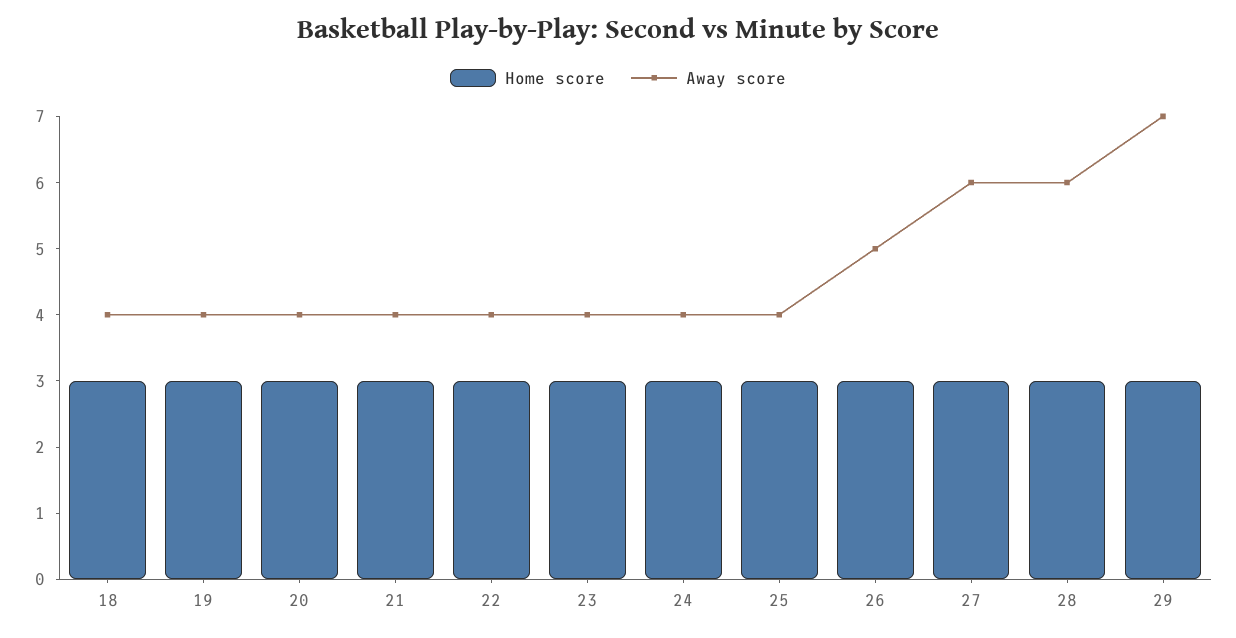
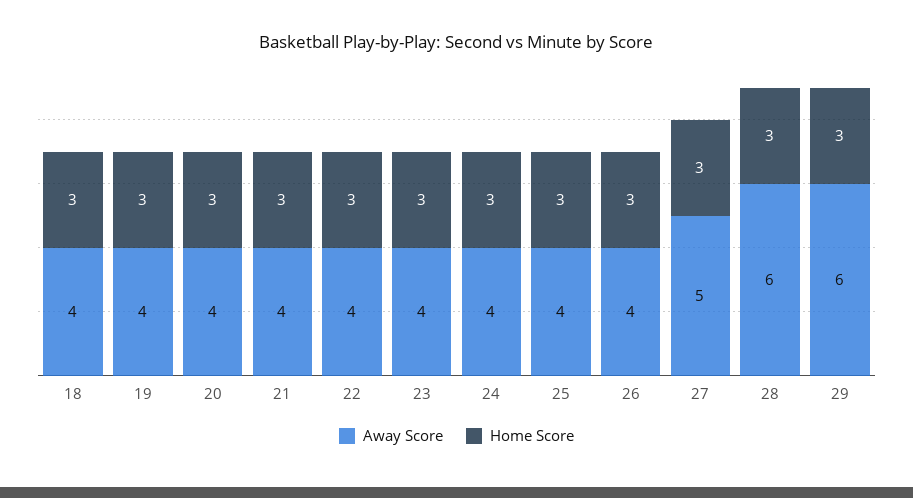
  {
    "Home score": {
      "18": 3,
      "19": 3,
      "20": 3,
      "21": 3,
      "22": 3,
      "23": 3,
      "24": 3,
      "25": 3,
      "26": 3,
      "27": 3,
      "28": 3,
      "29": 3
    },
    "Away score": {
      "18": 4,
      "19": 4,
      "20": 4,
      "21": 4,
      "22": 4,
      "23": 4,
      "24": 4,
      "25": 4,
-     "26": 5,
+     "26": 4,
-     "27": 6,
+     "27": 5,
      "28": 6,
-     "29": 7
+     "29": 6
    }
  }

